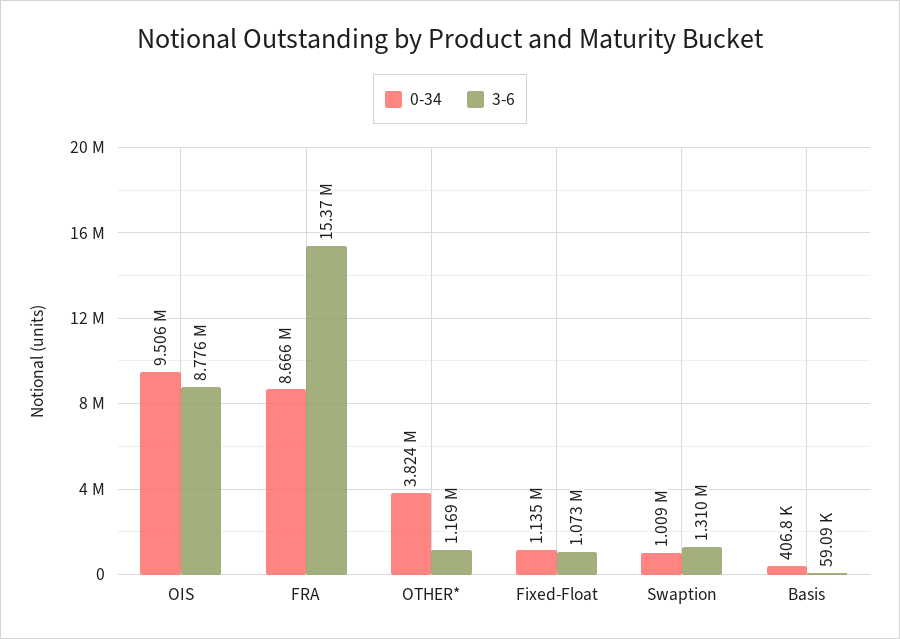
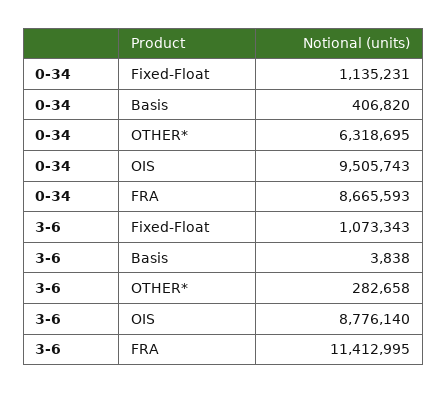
  {
    "0-34": {
      "OIS": 9505743,
      "FRA": 8665593,
-     "OTHER*": 3824000,
+     "OTHER*": 6318695,
      "Fixed-Float": 1135231,
-     "Swaption": 1009000,
      "Basis": 406820
    },
    "3-6": {
      "OIS": 8776140,
-     "FRA": 15370000,
+     "FRA": 11412995,
-     "OTHER*": 1169000,
+     "OTHER*": 282658,
      "Fixed-Float": 1073343,
-     "Swaption": 1310000,
-     "Basis": 59090
+     "Basis": 3838
    }
  }

